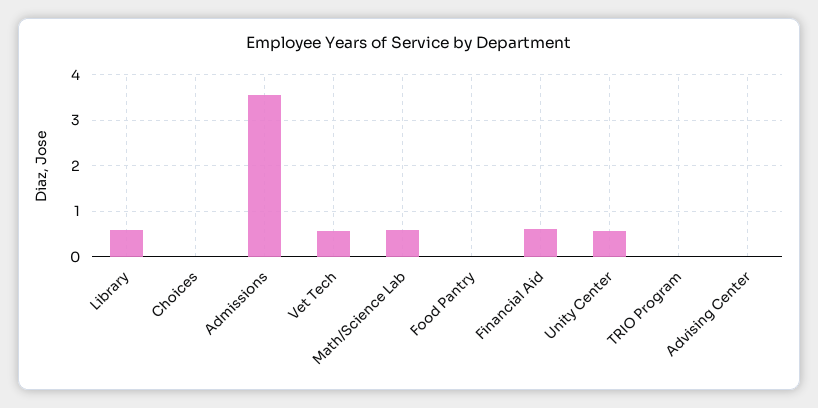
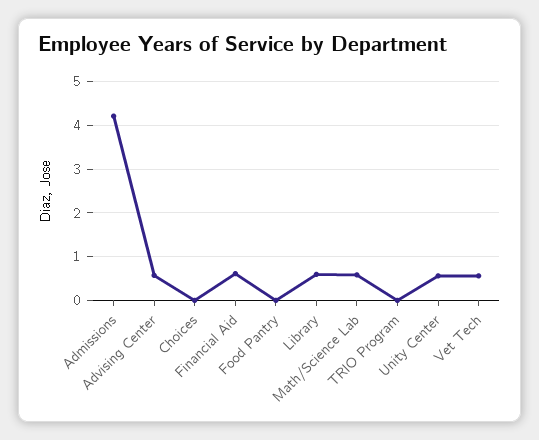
  {
    "Library": 0.6,
    "Choices": 0,
-   "Admissions": 3.6,
+   "Admissions": 4.2,
    "Vet Tech": 0.6,
    "Math/Science Lab": 0.6,
    "Food Pantry": 0,
    "Financial Aid": 0.6,
    "Unity Center": 0.6,
    "TRIO Program": 0,
-   "Advising Center": 0
+   "Advising Center": 0.6
  }

